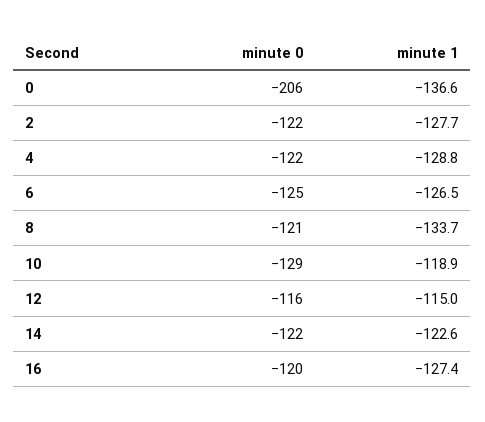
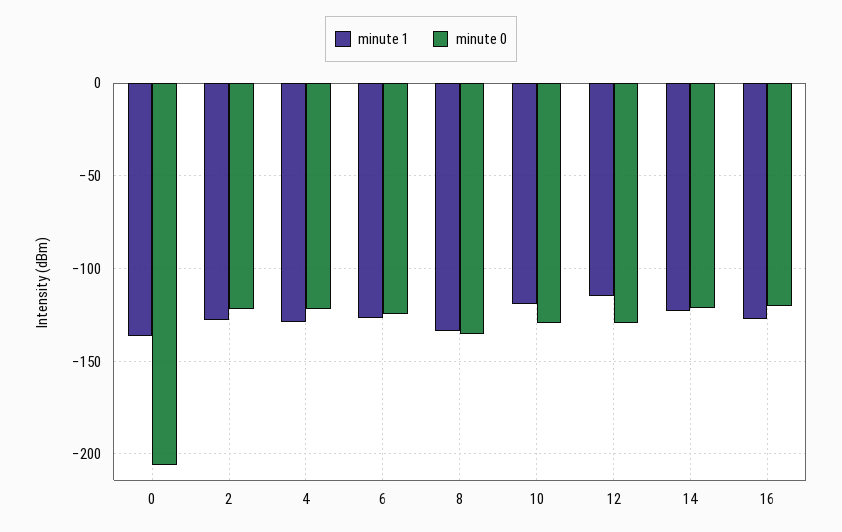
  {
    "minute 0": {
      "0": -206,
      "2": -122,
      "4": -122,
      "6": -125,
-     "8": -121,
+     "8": -135,
      "10": -129,
-     "12": -116,
+     "12": -130,
      "14": -122,
      "16": -120
    },
    "minute 1": {
      "0": -136.6,
      "2": -127.7,
      "4": -128.8,
      "6": -126.5,
      "8": -133.7,
      "10": -118.9,
      "12": -115,
      "14": -122.6,
      "16": -127.4
    }
  }

